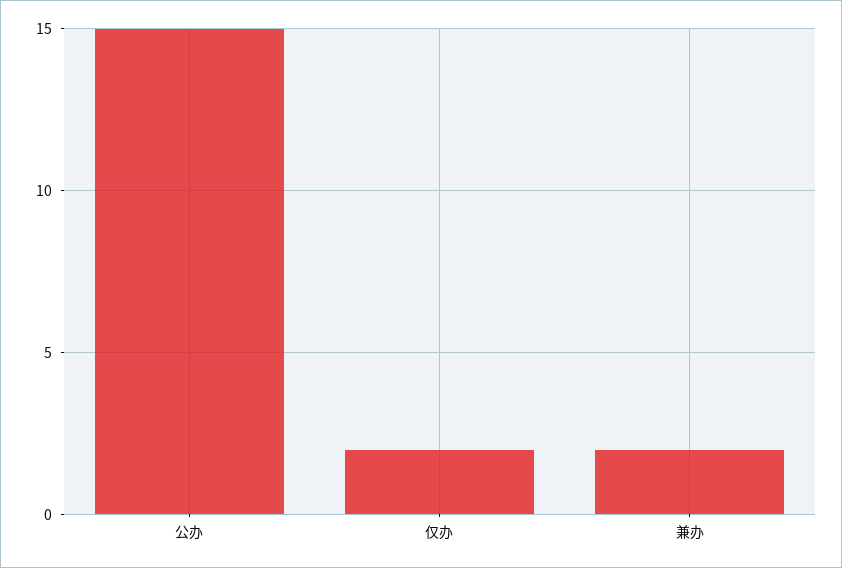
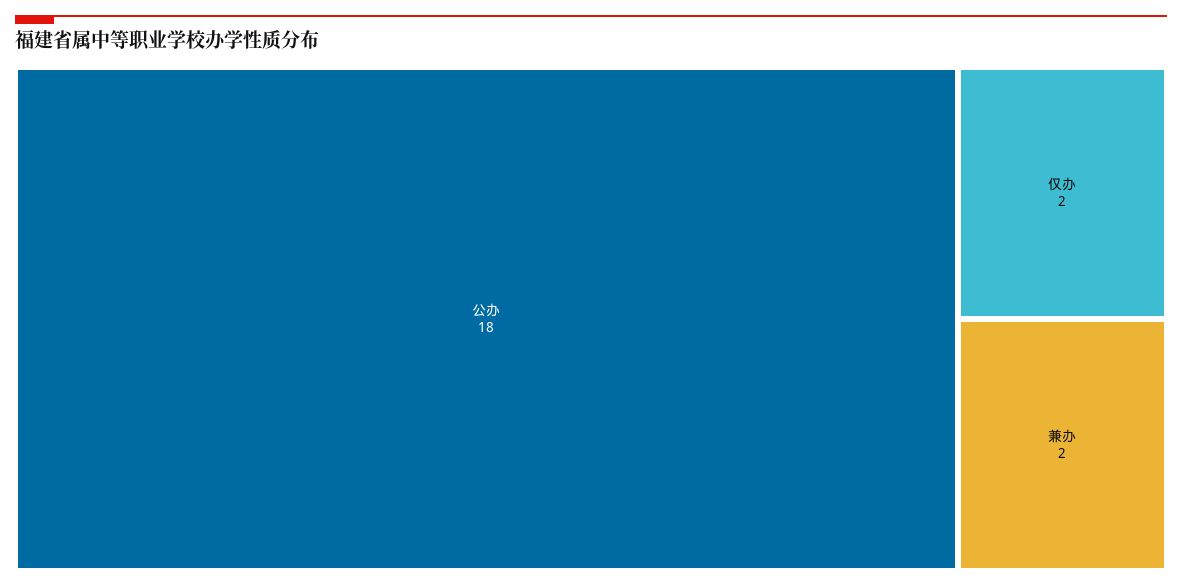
  {
-   "公办": 15,
+   "公办": 18,
    "仅办": 2,
    "兼办": 2
  }

